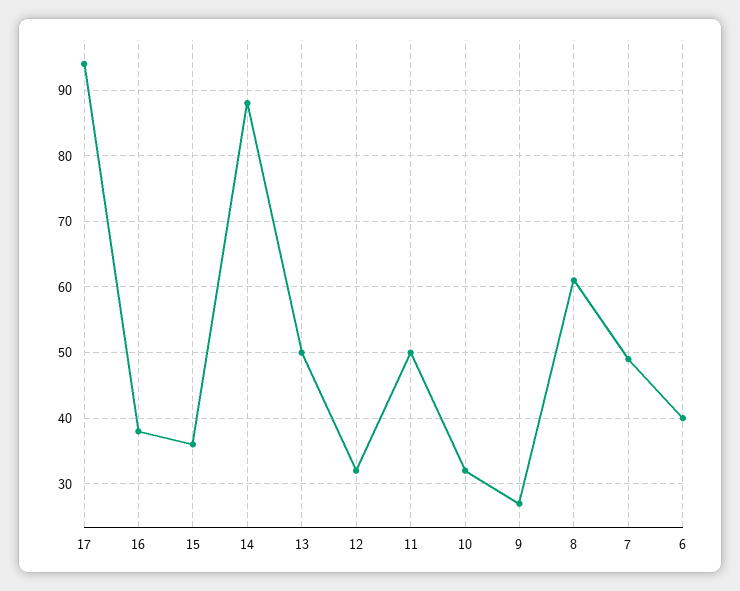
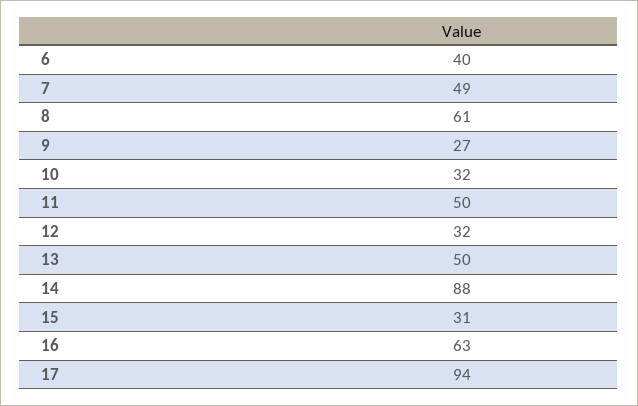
  {
    "17": 94,
-   "16": 38,
+   "16": 63,
-   "15": 36,
+   "15": 31,
    "14": 88,
    "13": 50,
    "12": 32,
    "11": 50,
    "10": 32,
    "9": 27,
    "8": 61,
    "7": 49,
    "6": 40
  }

